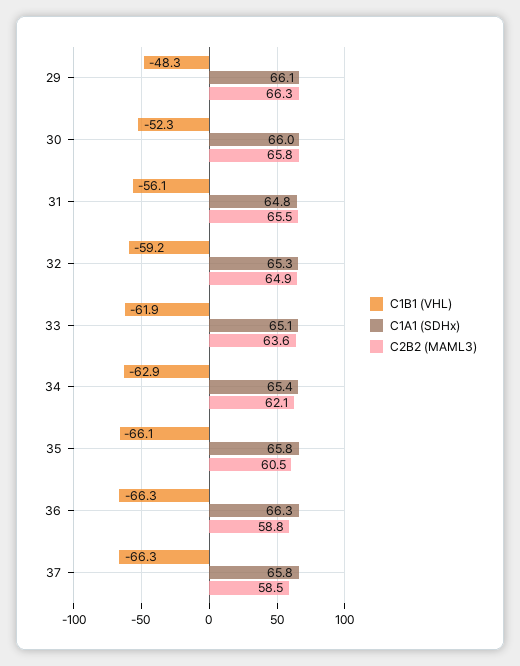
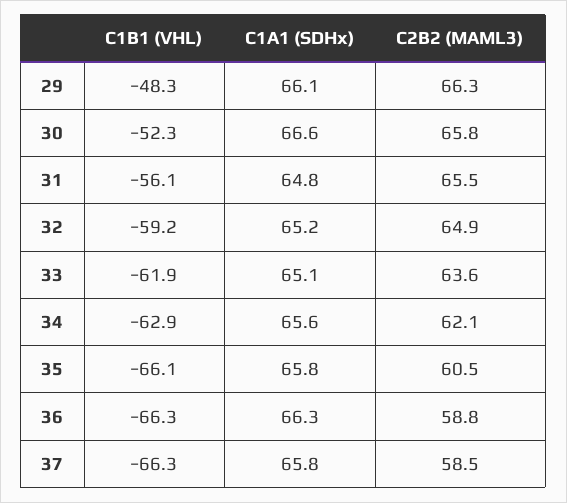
  {
    "C1B1 (VHL)": {
      "29": -48.3,
      "30": -52.3,
      "31": -56.1,
      "32": -59.2,
      "33": -61.9,
      "34": -62.9,
      "35": -66.1,
      "36": -66.3,
      "37": -66.3
    },
    "C1A1 (SDHx)": {
      "29": 66.1,
-     "30": 66,
+     "30": 66.6,
      "31": 64.8,
-     "32": 65.3,
+     "32": 65.2,
      "33": 65.1,
-     "34": 65.4,
+     "34": 65.6,
      "35": 65.8,
      "36": 66.3,
      "37": 65.8
    },
    "C2B2 (MAML3)": {
      "29": 66.3,
      "30": 65.8,
      "31": 65.5,
      "32": 64.9,
      "33": 63.6,
      "34": 62.1,
      "35": 60.5,
      "36": 58.8,
      "37": 58.5
    }
  }

